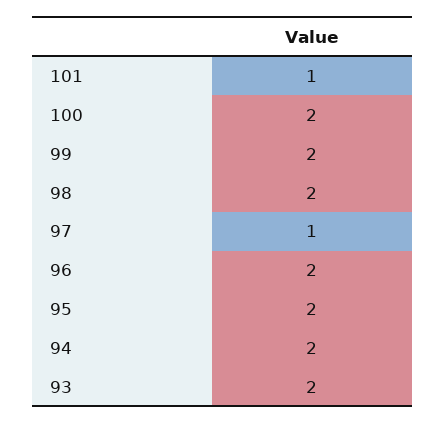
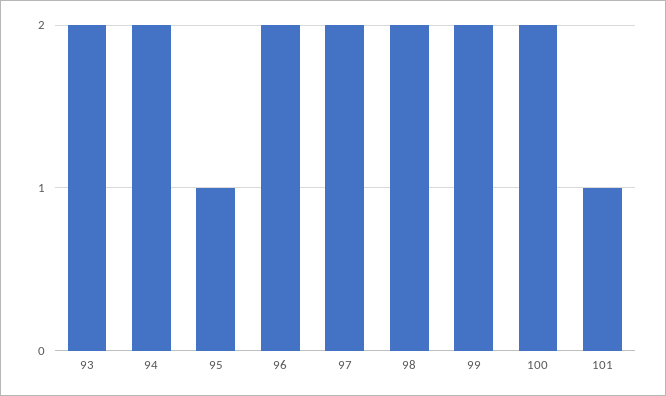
  {
    "101": 1,
    "100": 2,
    "99": 2,
    "98": 2,
-   "97": 1,
+   "97": 2,
    "96": 2,
-   "95": 2,
+   "95": 1,
    "94": 2,
    "93": 2
  }

